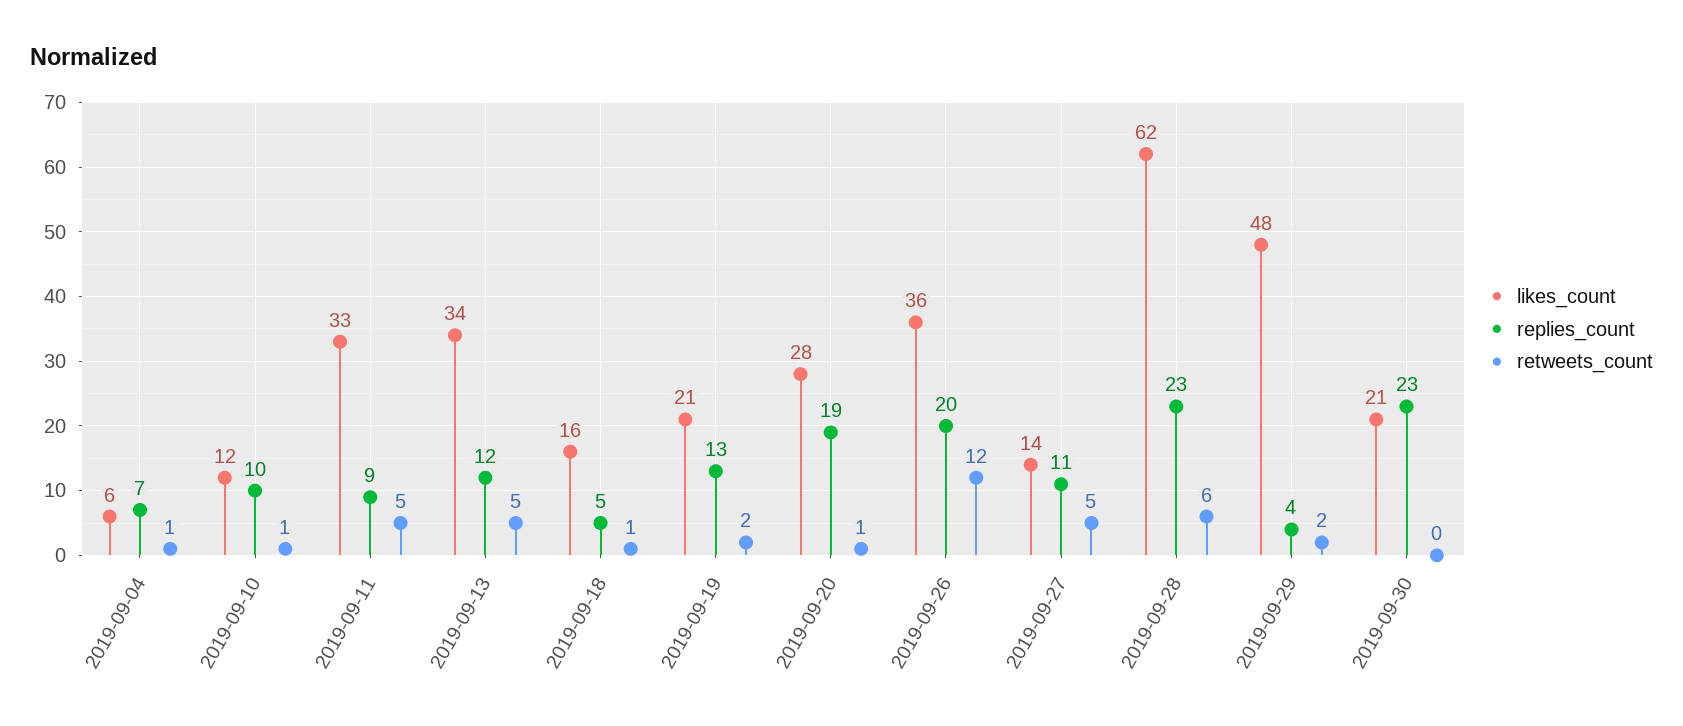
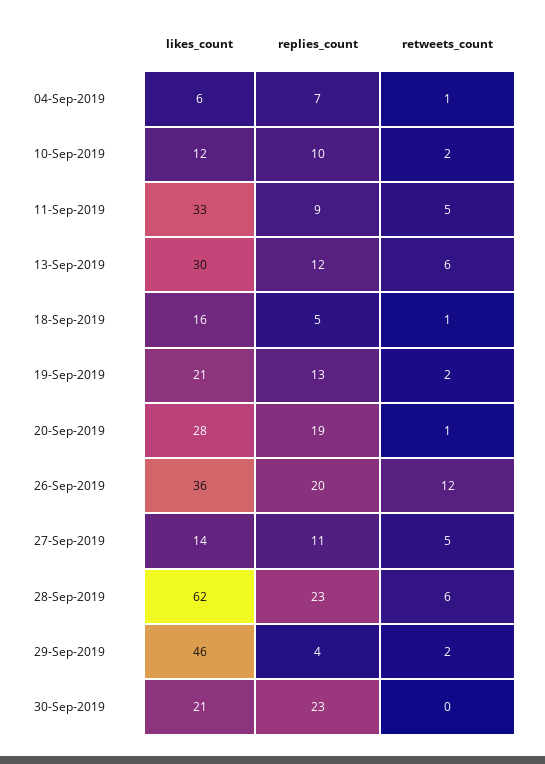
  {
    "likes_count": {
      "2019-09-04": 6,
      "2019-09-10": 12,
      "2019-09-11": 33,
-     "2019-09-13": 34,
+     "2019-09-13": 30,
      "2019-09-18": 16,
      "2019-09-19": 21,
      "2019-09-20": 28,
      "2019-09-26": 36,
      "2019-09-27": 14,
      "2019-09-28": 62,
-     "2019-09-29": 48,
+     "2019-09-29": 46,
      "2019-09-30": 21
    },
    "replies_count": {
      "2019-09-04": 7,
      "2019-09-10": 10,
      "2019-09-11": 9,
      "2019-09-13": 12,
      "2019-09-18": 5,
      "2019-09-19": 13,
      "2019-09-20": 19,
      "2019-09-26": 20,
      "2019-09-27": 11,
      "2019-09-28": 23,
      "2019-09-29": 4,
      "2019-09-30": 23
    },
    "retweets_count": {
      "2019-09-04": 1,
-     "2019-09-10": 1,
+     "2019-09-10": 2,
      "2019-09-11": 5,
-     "2019-09-13": 5,
+     "2019-09-13": 6,
      "2019-09-18": 1,
      "2019-09-19": 2,
      "2019-09-20": 1,
      "2019-09-26": 12,
      "2019-09-27": 5,
      "2019-09-28": 6,
      "2019-09-29": 2,
      "2019-09-30": 0
    }
  }

